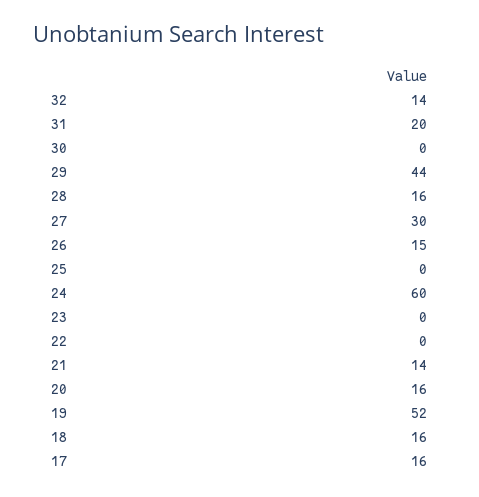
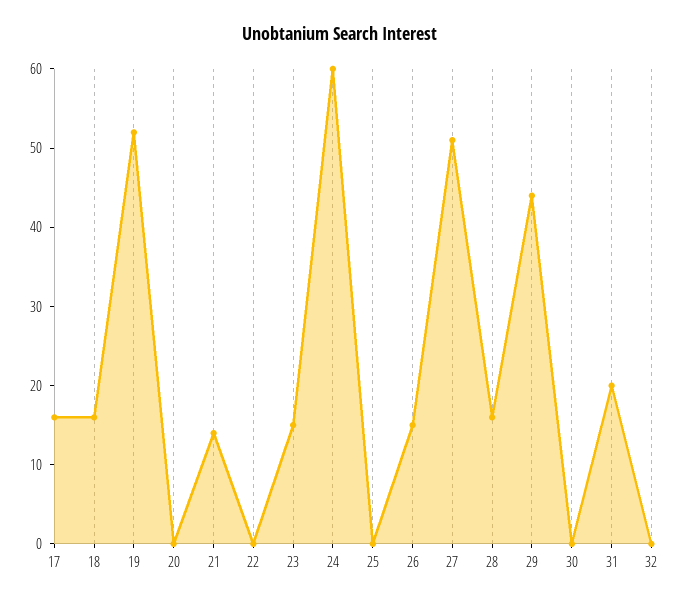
  {
-   "32": 14,
+   "32": 0,
    "31": 20,
    "30": 0,
    "29": 44,
    "28": 16,
-   "27": 30,
+   "27": 50,
    "26": 15,
    "25": 0,
    "24": 60,
-   "23": 0,
+   "23": 15,
    "22": 0,
    "21": 14,
-   "20": 16,
+   "20": 0,
    "19": 52,
    "18": 16,
    "17": 16
  }

